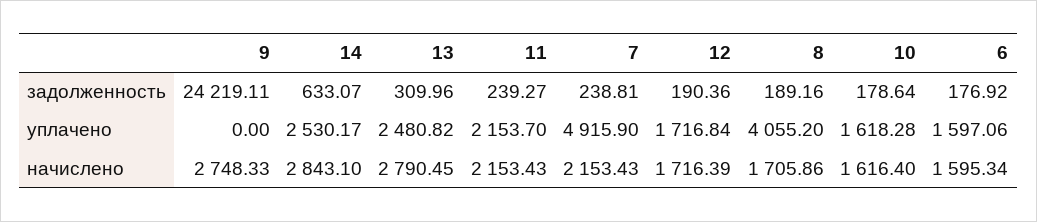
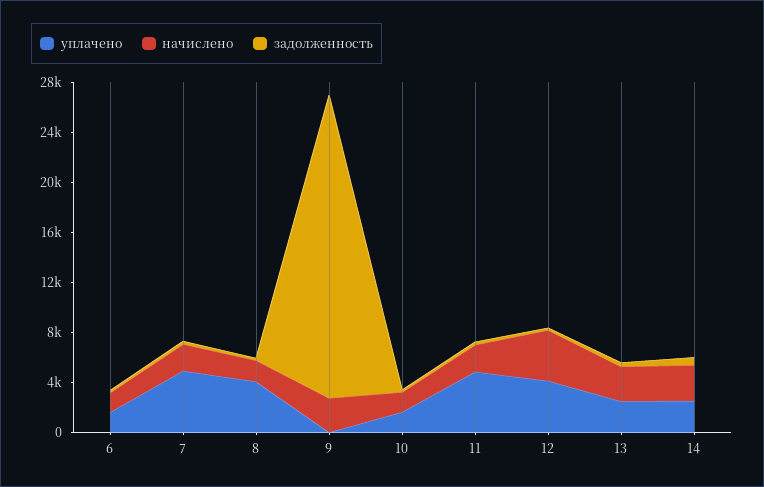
  {
    "задолженность": {
      "9": 24219.11,
      "14": 633.07,
      "13": 309.96,
      "11": 239.27,
      "7": 238.81,
      "12": 190.36,
      "8": 189.16,
      "10": 178.64,
      "6": 176.92
    },
    "уплачено": {
      "9": 0,
      "14": 2530.17,
      "13": 2480.82,
-     "11": 2153.7,
+     "11": 5000,
      "7": 4915.9,
-     "12": 1716.84,
+     "12": 4000,
      "8": 4055.2,
      "10": 1618.28,
      "6": 1597.06
    },
    "начислено": {
      "9": 2748.33,
      "14": 2843.1,
      "13": 2790.45,
      "11": 2153.43,
      "7": 2153.43,
-     "12": 1716.39,
+     "12": 4000,
      "8": 1705.86,
      "10": 1616.4,
      "6": 1595.34
    }
  }

